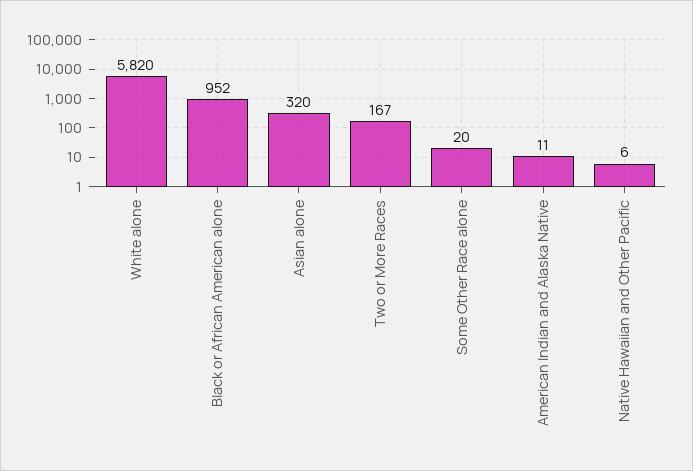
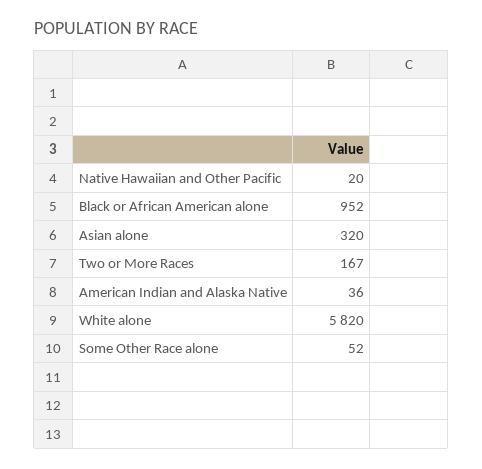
  {
    "White alone": 5820,
    "Black or African American alone": 952,
    "Asian alone": 320,
    "Two or More Races": 167,
-   "Some Other Race alone": 20,
+   "Some Other Race alone": 52,
-   "American Indian and Alaska Native": 11,
+   "American Indian and Alaska Native": 36,
-   "Native Hawaiian and Other Pacific": 6
+   "Native Hawaiian and Other Pacific": 20
  }

